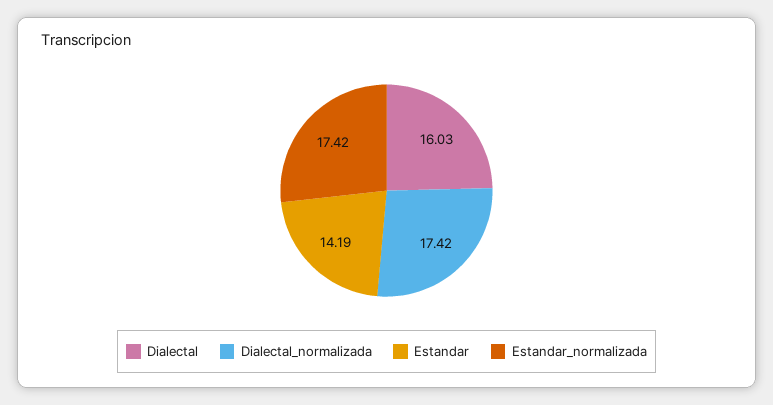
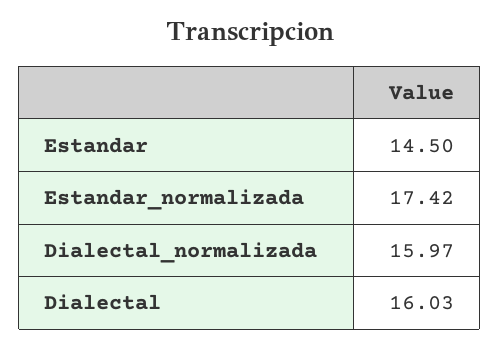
  {
    "Dialectal": 16.03,
-   "Dialectal_normalizada": 17.42,
+   "Dialectal_normalizada": 15.97,
-   "Estandar": 14.19,
+   "Estandar": 14.5,
    "Estandar_normalizada": 17.42
  }

